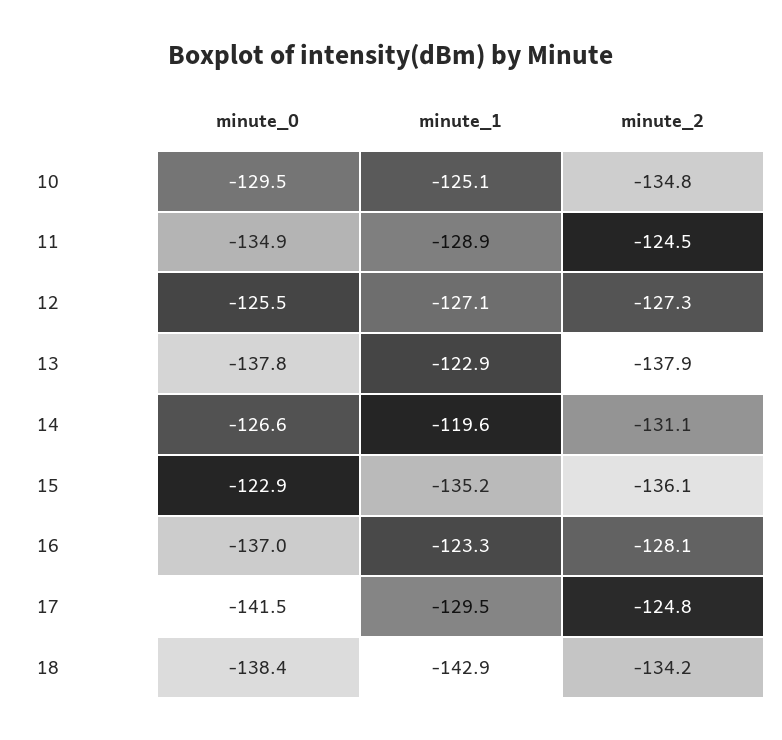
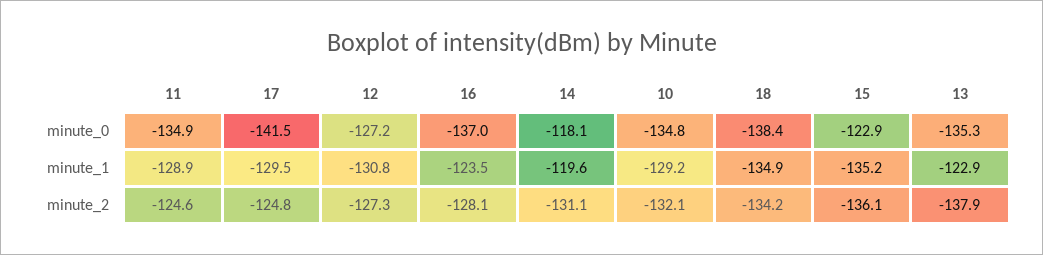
  {
    "minute_0": {
-     "10": -129.5,
+     "10": -134.8,
      "11": -134.9,
-     "12": -125.5,
+     "12": -127.2,
-     "13": -137.8,
+     "13": -135.3,
-     "14": -126.6,
+     "14": -118.1,
      "15": -122.9,
      "16": -137,
      "17": -141.5,
      "18": -138.4
    },
    "minute_1": {
-     "10": -125.1,
+     "10": -129.2,
      "11": -128.9,
-     "12": -127.1,
+     "12": -130.8,
      "13": -122.9,
      "14": -119.6,
      "15": -135.2,
-     "16": -123.3,
+     "16": -123.5,
      "17": -129.5,
-     "18": -142.9
+     "18": -134.9
    },
    "minute_2": {
-     "10": -134.8,
+     "10": -132.1,
-     "11": -124.5,
+     "11": -124.6,
      "12": -127.3,
      "13": -137.9,
      "14": -131.1,
      "15": -136.1,
      "16": -128.1,
      "17": -124.8,
      "18": -134.2
    }
  }

